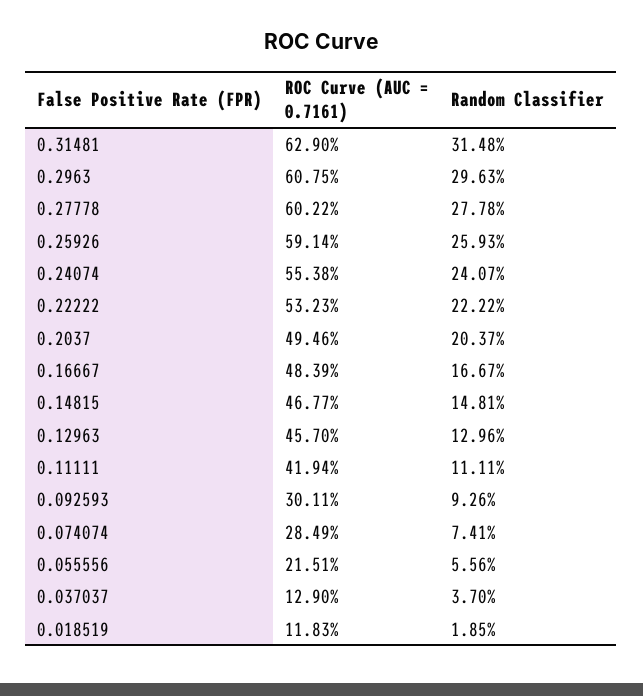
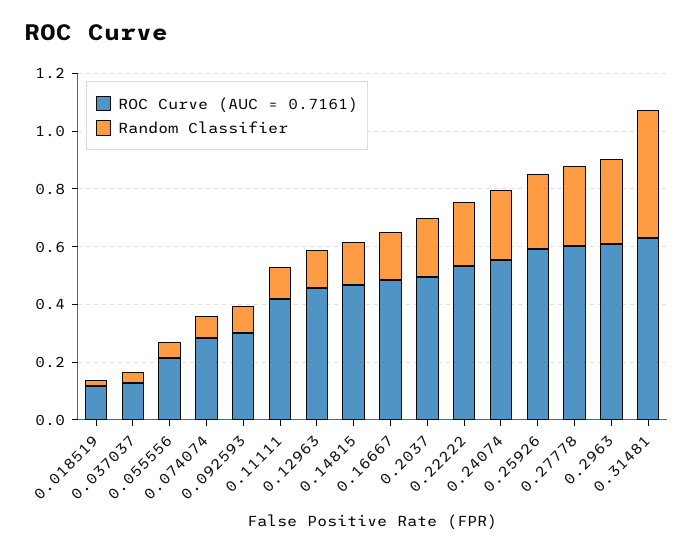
  {
    "ROC Curve (AUC = 0.7161)": {
      "0.31481": 0.629,
      "0.2963": 0.6075,
      "0.27778": 0.6022,
      "0.25926": 0.5914,
      "0.24074": 0.5538,
      "0.22222": 0.5323,
      "0.2037": 0.4946,
      "0.16667": 0.4839,
      "0.14815": 0.4677,
      "0.12963": 0.457,
      "0.11111": 0.4194,
      "0.092593": 0.3011,
      "0.074074": 0.2849,
      "0.055556": 0.2151,
      "0.037037": 0.129,
      "0.018519": 0.1183
    },
    "Random Classifier": {
-     "0.31481": 0.3148,
+     "0.31481": 0.45,
      "0.2963": 0.2963,
      "0.27778": 0.2778,
      "0.25926": 0.2593,
      "0.24074": 0.2407,
      "0.22222": 0.2222,
      "0.2037": 0.2037,
      "0.16667": 0.1667,
      "0.14815": 0.1481,
      "0.12963": 0.1296,
      "0.11111": 0.1111,
      "0.092593": 0.0926,
      "0.074074": 0.0741,
      "0.055556": 0.0556,
      "0.037037": 0.037,
      "0.018519": 0.0185
    }
  }

